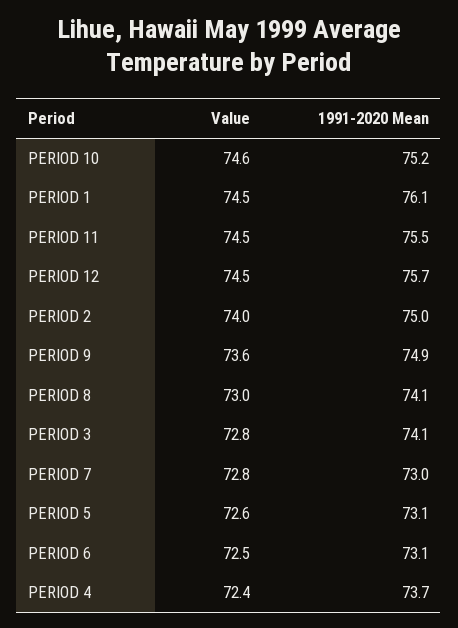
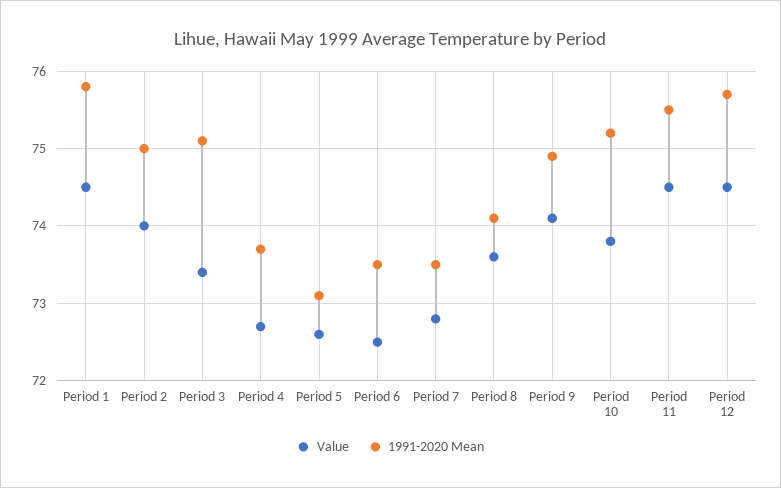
  {
    "Value": {
-     "PERIOD 10": 74.6,
+     "PERIOD 10": 73.8,
      "PERIOD 1": 74.5,
      "PERIOD 11": 74.5,
      "PERIOD 12": 74.5,
      "PERIOD 2": 74,
-     "PERIOD 9": 73.6,
+     "PERIOD 9": 74.1,
-     "PERIOD 8": 73,
+     "PERIOD 8": 73.6,
-     "PERIOD 3": 72.8,
+     "PERIOD 3": 73.4,
      "PERIOD 7": 72.8,
      "PERIOD 5": 72.6,
      "PERIOD 6": 72.5,
-     "PERIOD 4": 72.4
+     "PERIOD 4": 72.7
    },
    "1991-2020 Mean": {
      "PERIOD 10": 75.2,
-     "PERIOD 1": 76.1,
+     "PERIOD 1": 75.8,
      "PERIOD 11": 75.5,
      "PERIOD 12": 75.7,
      "PERIOD 2": 75,
      "PERIOD 9": 74.9,
      "PERIOD 8": 74.1,
-     "PERIOD 3": 74.1,
+     "PERIOD 3": 75.1,
-     "PERIOD 7": 73,
+     "PERIOD 7": 73.5,
      "PERIOD 5": 73.1,
-     "PERIOD 6": 73.1,
+     "PERIOD 6": 73.5,
      "PERIOD 4": 73.7
    }
  }

